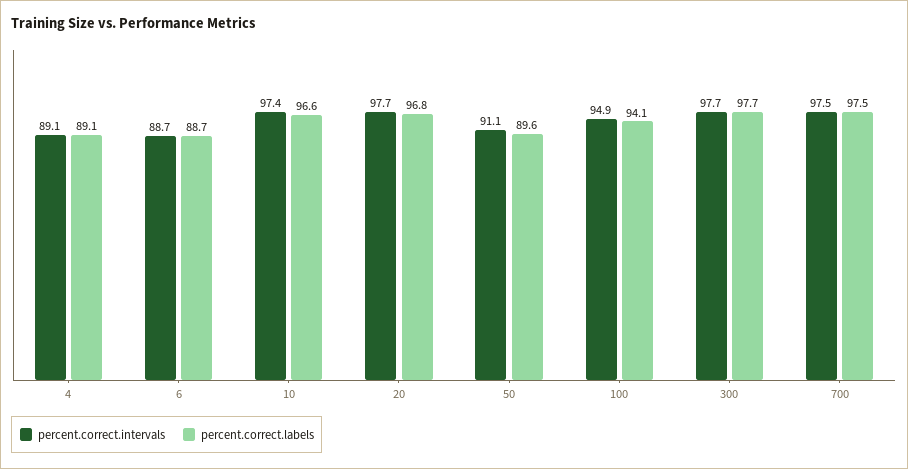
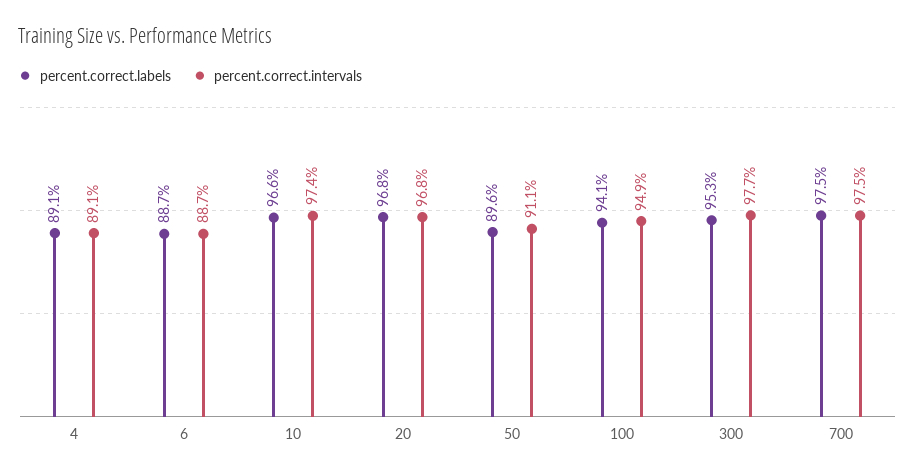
  {
    "percent.correct.intervals": {
      "4": 89.1,
      "6": 88.7,
      "10": 97.4,
-     "20": 97.7,
+     "20": 96.8,
      "50": 91.1,
      "100": 94.9,
      "300": 97.7,
      "700": 97.5
    },
    "percent.correct.labels": {
      "4": 89.1,
      "6": 88.7,
      "10": 96.6,
      "20": 96.8,
      "50": 89.6,
      "100": 94.1,
-     "300": 97.7,
+     "300": 95.3,
      "700": 97.5
    }
  }

